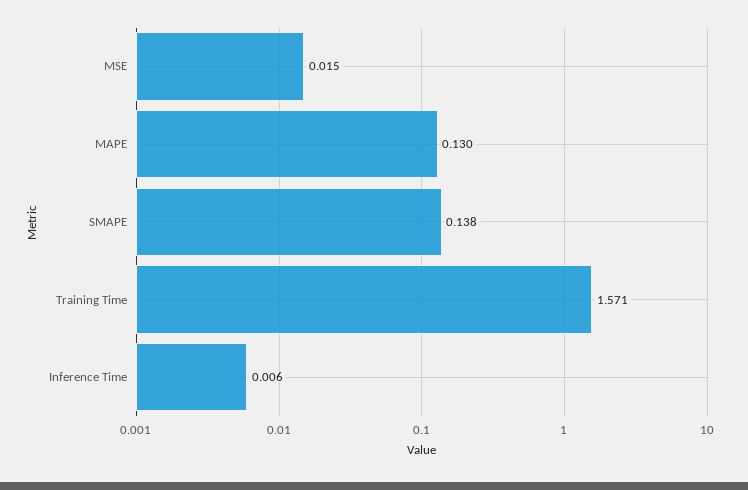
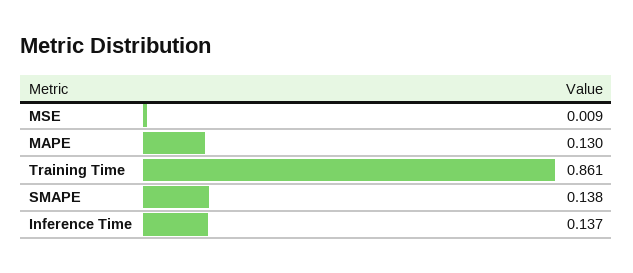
  {
-   "MSE": 0.015,
+   "MSE": 0.009,
    "MAPE": 0.13,
    "SMAPE": 0.138,
-   "Training Time": 1.571,
+   "Training Time": 0.861,
-   "Inference Time": 0.006
+   "Inference Time": 0.137
  }

